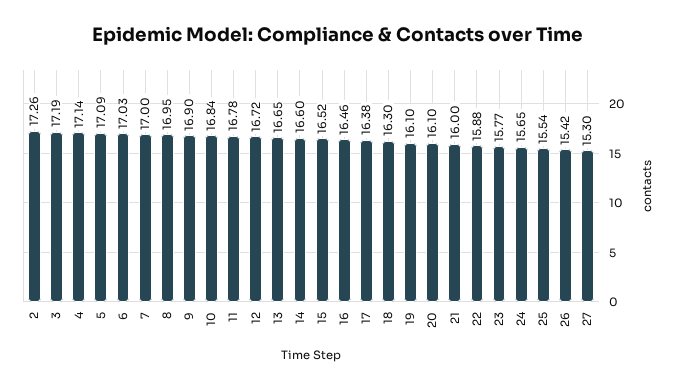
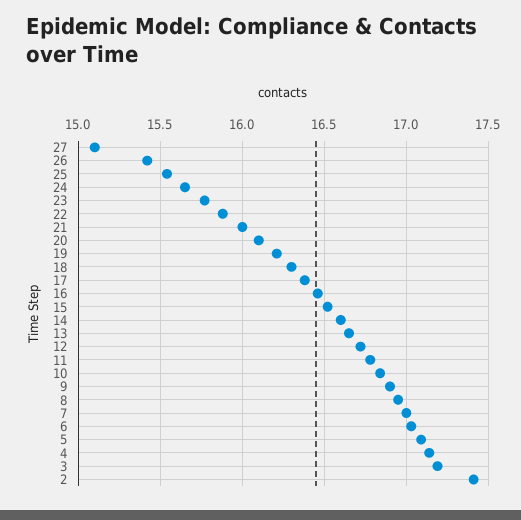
  {
-   "2": 17.26,
+   "2": 17.4,
    "3": 17.19,
    "4": 17.14,
    "5": 17.09,
    "6": 17.03,
    "7": 17,
    "8": 16.95,
    "9": 16.9,
    "10": 16.84,
    "11": 16.78,
    "12": 16.72,
    "13": 16.65,
    "14": 16.6,
    "15": 16.52,
    "16": 16.46,
    "17": 16.38,
    "18": 16.3,
-   "19": 16.1,
+   "19": 16.2,
    "20": 16.1,
    "21": 16,
    "22": 15.88,
    "23": 15.77,
    "24": 15.65,
    "25": 15.54,
    "26": 15.42,
-   "27": 15.3
+   "27": 15.1
  }

